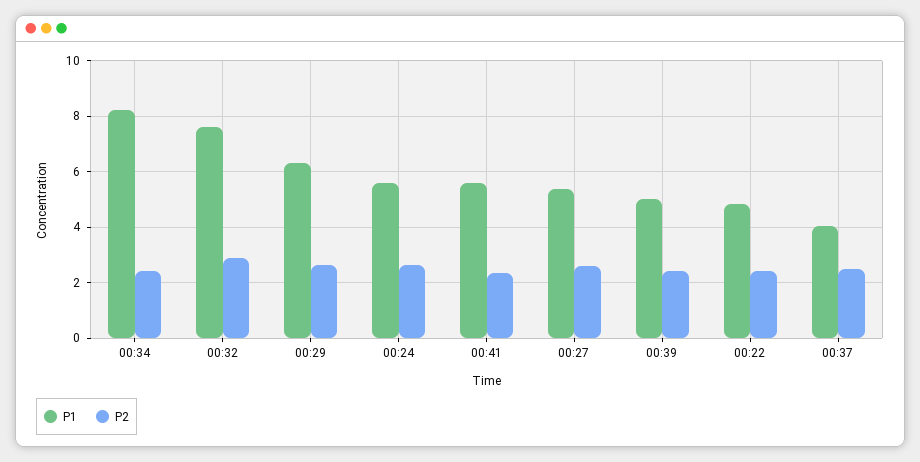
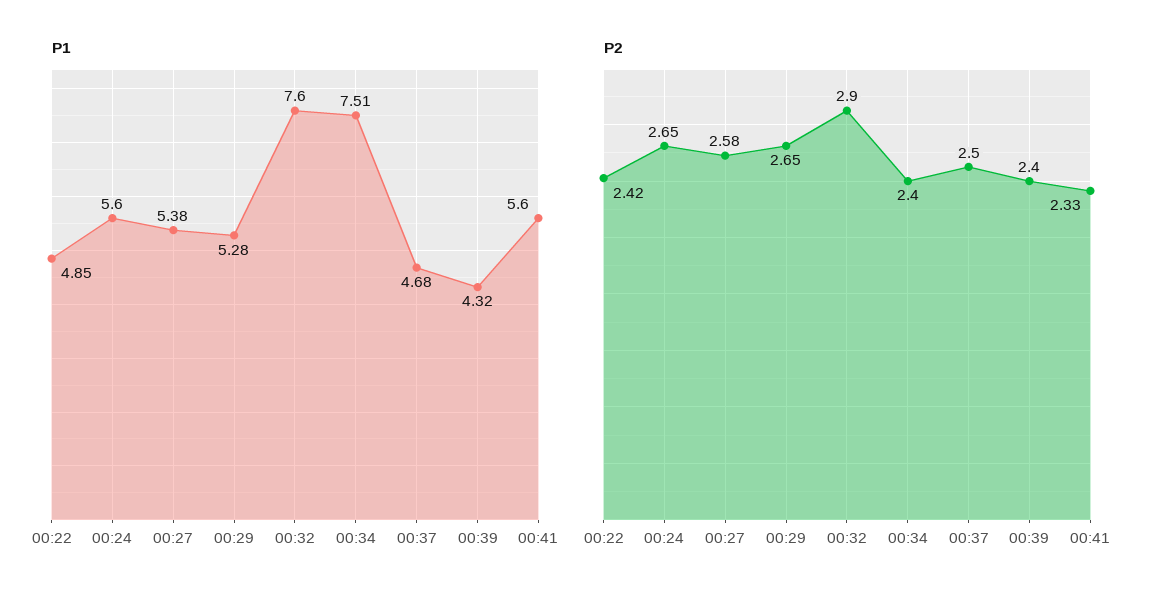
  {
    "P1": {
-     "00:34": 8.25,
+     "00:34": 7.51,
      "00:32": 7.6,
-     "00:29": 6.25,
+     "00:29": 5.28,
      "00:24": 5.6,
      "00:41": 5.6,
      "00:27": 5.38,
-     "00:39": 5,
+     "00:39": 4.32,
      "00:22": 4.85,
-     "00:37": 4
+     "00:37": 4.68
    },
    "P2": {
      "00:34": 2.4,
      "00:32": 2.9,
      "00:29": 2.65,
      "00:24": 2.65,
      "00:41": 2.33,
      "00:27": 2.58,
      "00:39": 2.4,
      "00:22": 2.42,
      "00:37": 2.5
    }
  }

